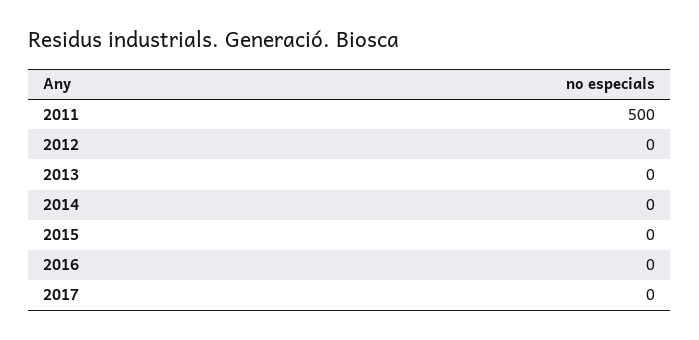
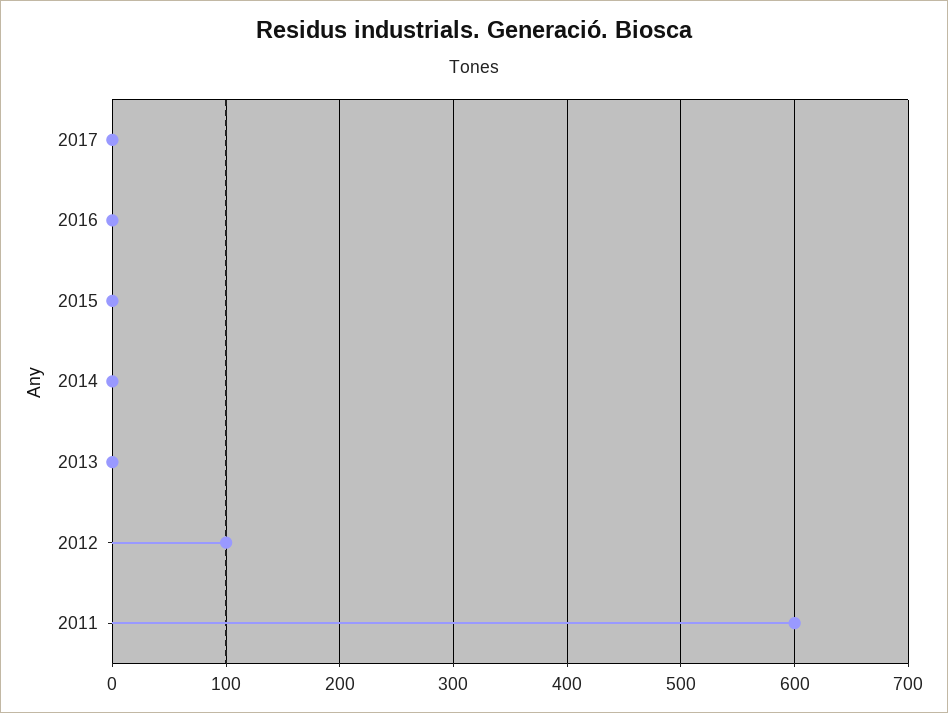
  {
-   "2011": 500,
+   "2011": 600,
-   "2012": 0,
+   "2012": 100,
    "2013": 0,
    "2014": 0,
    "2015": 0,
    "2016": 0,
    "2017": 0
  }

